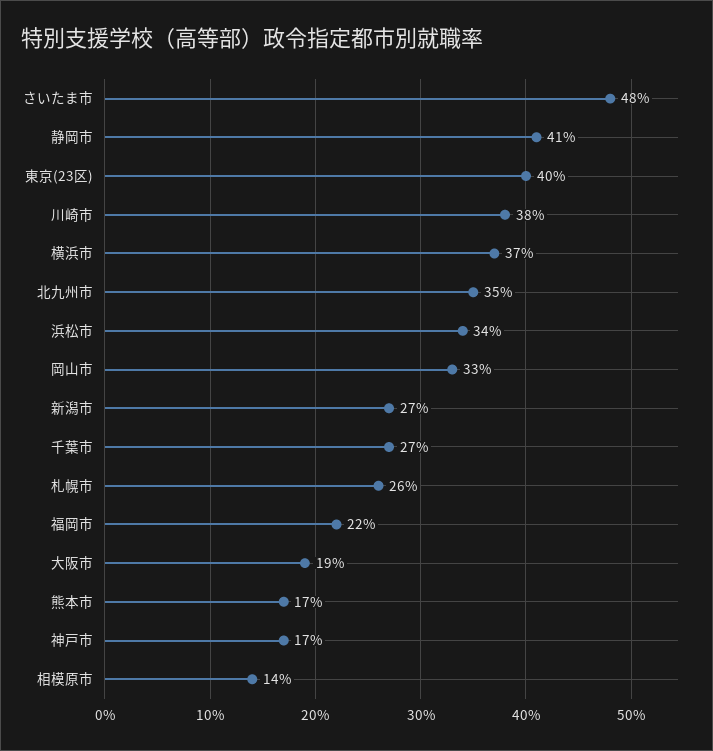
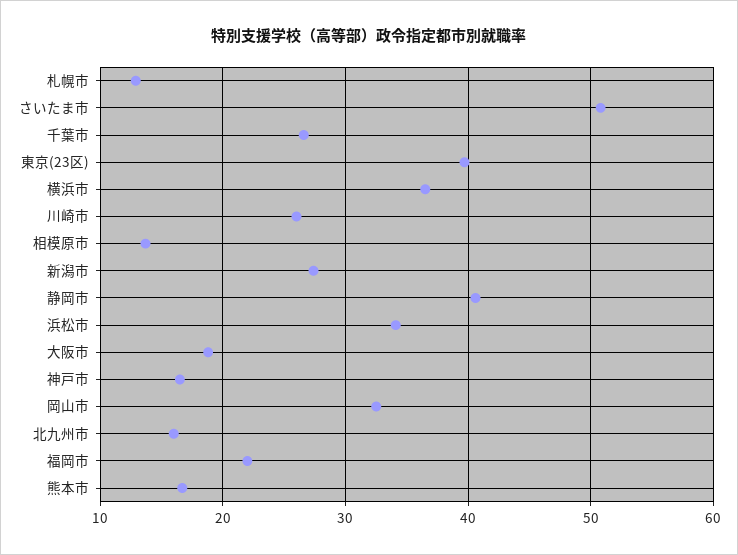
  {
-   "さいたま市": 48,
+   "さいたま市": 51,
    "静岡市": 41,
    "東京(23区)": 40,
-   "川崎市": 38,
+   "川崎市": 26,
    "横浜市": 37,
-   "北九州市": 35,
+   "北九州市": 16,
    "浜松市": 34,
    "岡山市": 33,
    "新潟市": 27,
    "千葉市": 27,
-   "札幌市": 26,
+   "札幌市": 13,
    "福岡市": 22,
    "大阪市": 19,
    "熊本市": 17,
    "神戸市": 17,
    "相模原市": 14
  }

